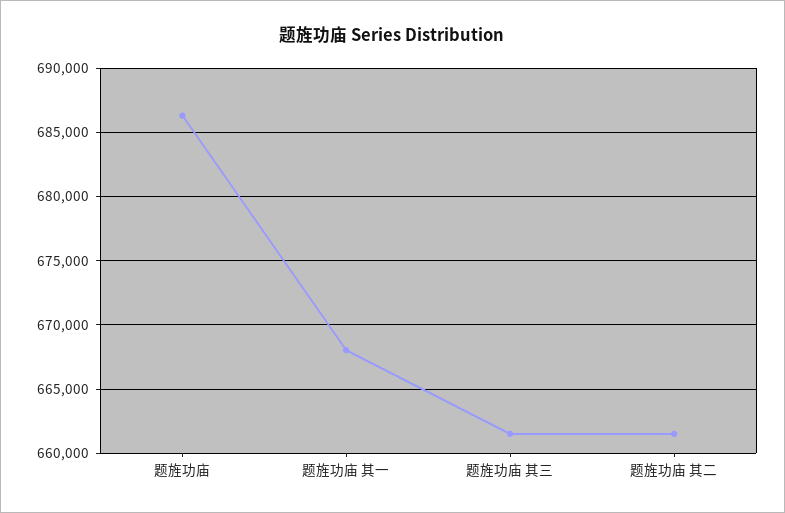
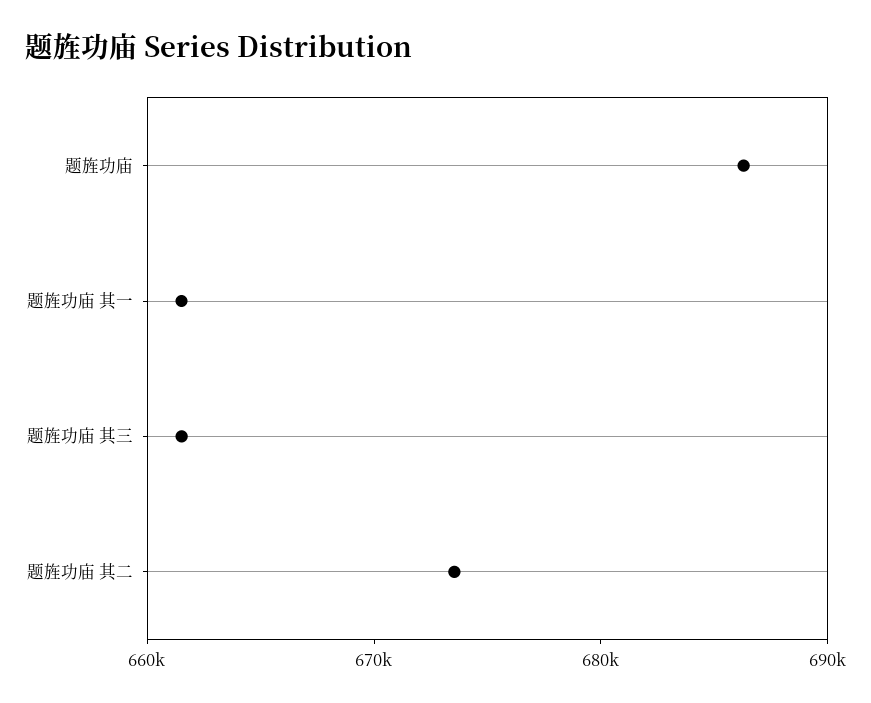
  {
    "题旌功庙": 686500,
-   "题旌功庙 其一": 668000,
+   "题旌功庙 其一": 662000,
    "题旌功庙 其三": 661500,
-   "题旌功庙 其二": 661500
+   "题旌功庙 其二": 674000
  }

